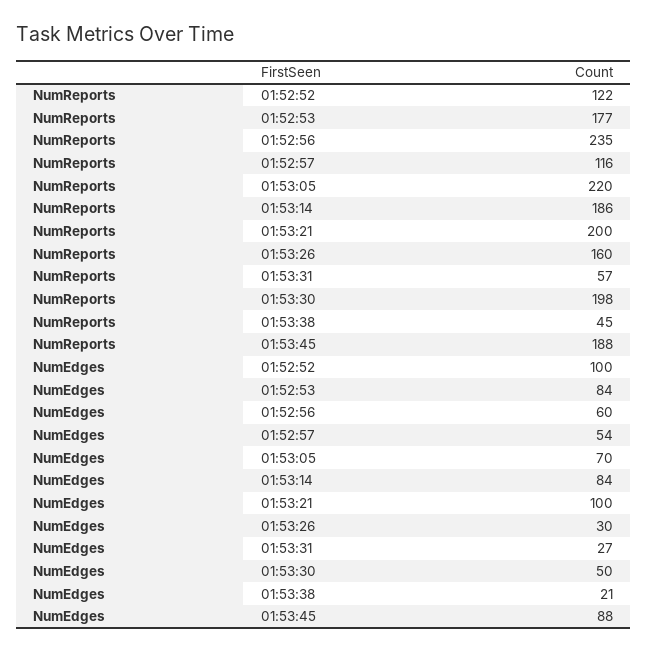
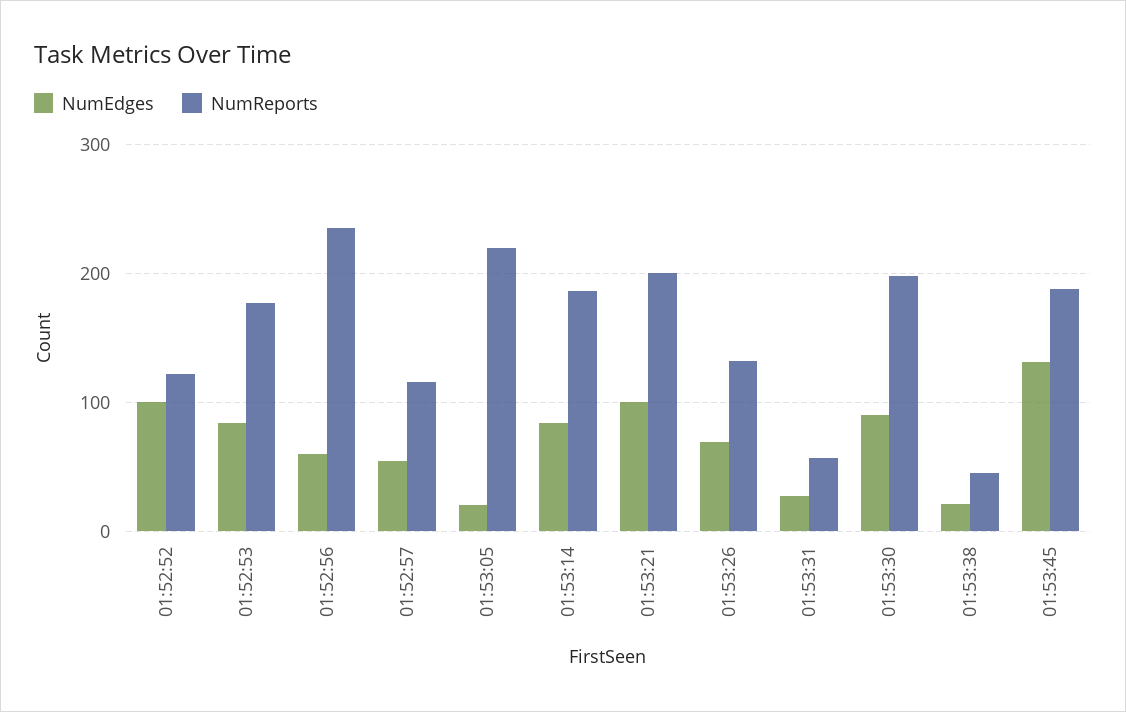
  {
    "NumReports": {
      "01:52:52": 122,
      "01:52:53": 177,
      "01:52:56": 235,
      "01:52:57": 116,
      "01:53:05": 220,
      "01:53:14": 186,
      "01:53:21": 200,
-     "01:53:26": 160,
+     "01:53:26": 130,
      "01:53:31": 57,
      "01:53:30": 198,
      "01:53:38": 45,
      "01:53:45": 188
    },
    "NumEdges": {
      "01:52:52": 100,
      "01:52:53": 84,
      "01:52:56": 60,
      "01:52:57": 54,
-     "01:53:05": 70,
+     "01:53:05": 20,
      "01:53:14": 84,
      "01:53:21": 100,
-     "01:53:26": 30,
+     "01:53:26": 70,
      "01:53:31": 27,
-     "01:53:30": 50,
+     "01:53:30": 90,
      "01:53:38": 21,
-     "01:53:45": 88
+     "01:53:45": 130
    }
  }

